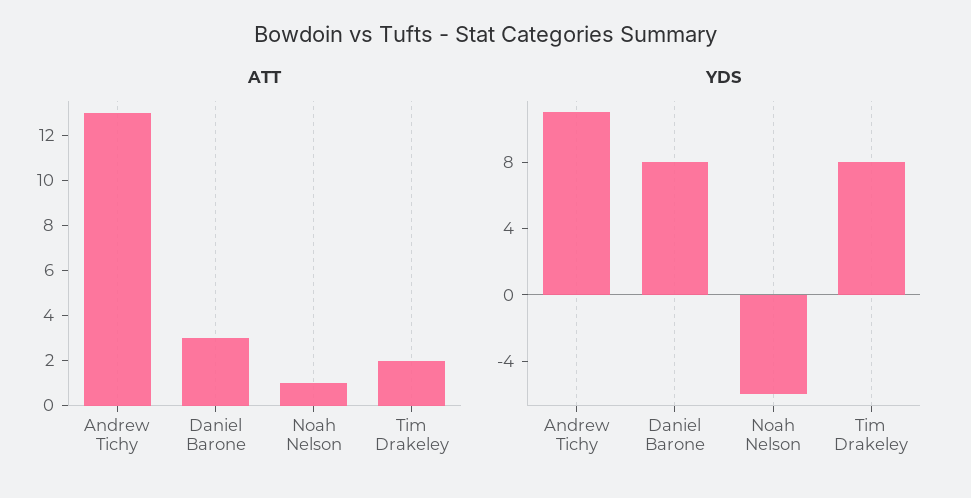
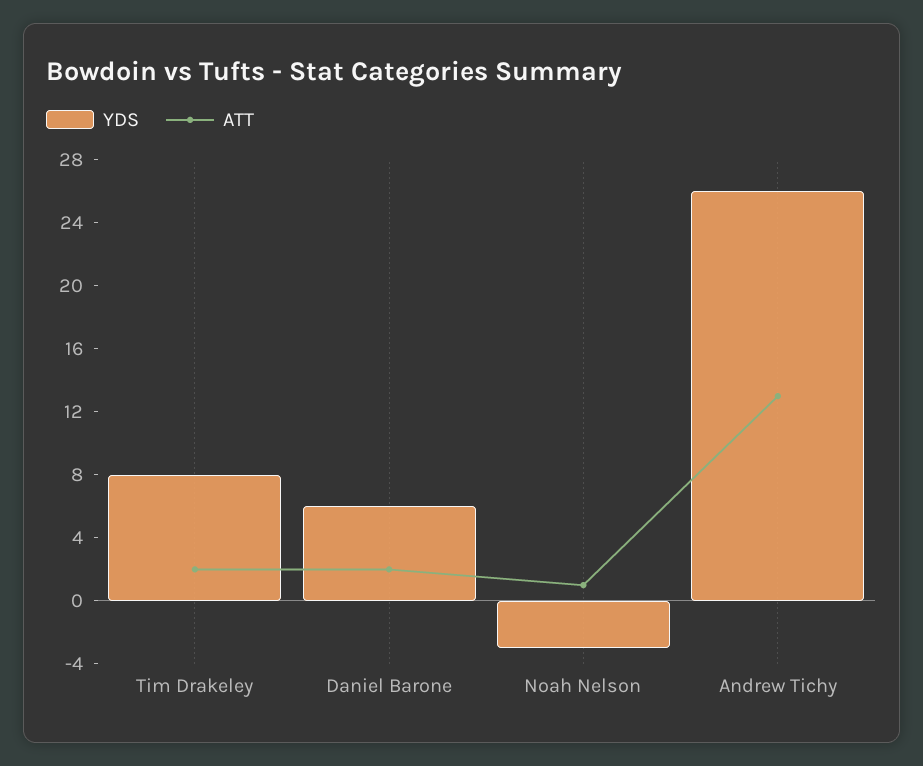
  {
    "ATT": {
      "Andrew Tichy": 13,
-     "Daniel Barone": 3,
+     "Daniel Barone": 2,
      "Noah Nelson": 1,
      "Tim Drakeley": 2
    },
    "YDS": {
-     "Andrew Tichy": 11,
+     "Andrew Tichy": 26,
-     "Daniel Barone": 8,
+     "Daniel Barone": 6,
-     "Noah Nelson": -6,
+     "Noah Nelson": -3,
      "Tim Drakeley": 8
    }
  }

